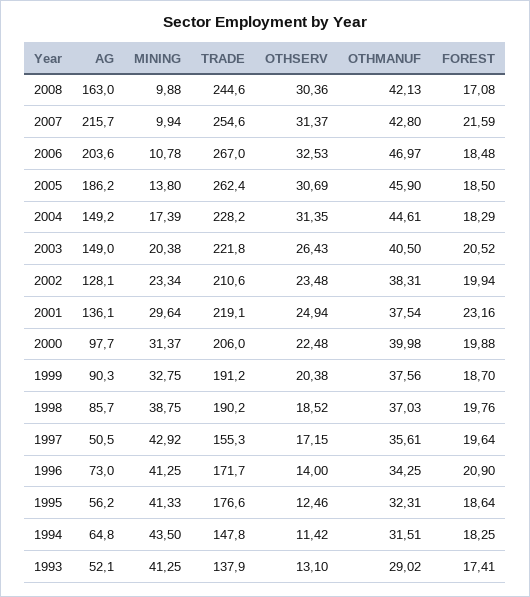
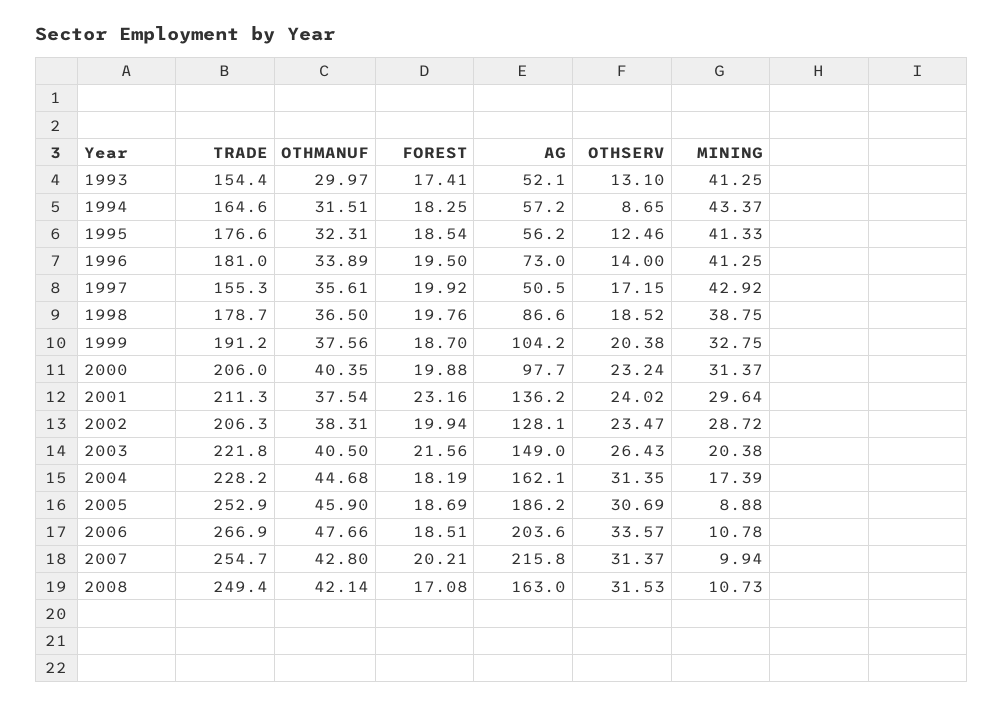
  {
    "AG": {
      "2008": 163,
-     "2007": 215.7,
+     "2007": 215.8,
      "2006": 203.6,
      "2005": 186.2,
-     "2004": 149.2,
+     "2004": 162.1,
      "2003": 149,
      "2002": 128.1,
-     "2001": 136.1,
+     "2001": 136.2,
      "2000": 97.7,
-     "1999": 90.3,
+     "1999": 104.2,
-     "1998": 85.7,
+     "1998": 86.6,
      "1997": 50.5,
      "1996": 73,
      "1995": 56.2,
-     "1994": 64.8,
+     "1994": 57.2,
      "1993": 52.1
    },
    "MINING": {
-     "2008": 9.88,
+     "2008": 10.73,
      "2007": 9.94,
      "2006": 10.78,
-     "2005": 13.8,
+     "2005": 8.88,
      "2004": 17.39,
      "2003": 20.38,
-     "2002": 23.34,
+     "2002": 28.72,
      "2001": 29.64,
      "2000": 31.37,
      "1999": 32.75,
      "1998": 38.75,
      "1997": 42.92,
      "1996": 41.25,
      "1995": 41.33,
-     "1994": 43.5,
+     "1994": 43.37,
      "1993": 41.25
    },
    "TRADE": {
-     "2008": 244.6,
+     "2008": 249.4,
-     "2007": 254.6,
+     "2007": 254.7,
-     "2006": 267,
+     "2006": 266.9,
-     "2005": 262.4,
+     "2005": 252.9,
      "2004": 228.2,
      "2003": 221.8,
-     "2002": 210.6,
+     "2002": 206.3,
-     "2001": 219.1,
+     "2001": 211.3,
      "2000": 206,
      "1999": 191.2,
-     "1998": 190.2,
+     "1998": 178.7,
      "1997": 155.3,
-     "1996": 171.7,
+     "1996": 181,
      "1995": 176.6,
-     "1994": 147.8,
+     "1994": 164.6,
-     "1993": 137.9
+     "1993": 154.4
    },
    "OTHSERV": {
-     "2008": 30.36,
+     "2008": 31.53,
      "2007": 31.37,
-     "2006": 32.53,
+     "2006": 33.57,
      "2005": 30.69,
      "2004": 31.35,
      "2003": 26.43,
-     "2002": 23.48,
+     "2002": 23.47,
-     "2001": 24.94,
+     "2001": 24.02,
-     "2000": 22.48,
+     "2000": 23.24,
      "1999": 20.38,
      "1998": 18.52,
      "1997": 17.15,
      "1996": 14,
      "1995": 12.46,
-     "1994": 11.42,
+     "1994": 8.65,
      "1993": 13.1
    },
    "OTHMANUF": {
-     "2008": 42.13,
+     "2008": 42.14,
      "2007": 42.8,
-     "2006": 46.97,
+     "2006": 47.66,
      "2005": 45.9,
-     "2004": 44.61,
+     "2004": 44.68,
      "2003": 40.5,
      "2002": 38.31,
      "2001": 37.54,
-     "2000": 39.98,
+     "2000": 40.35,
      "1999": 37.56,
-     "1998": 37.03,
+     "1998": 36.5,
      "1997": 35.61,
-     "1996": 34.25,
+     "1996": 33.89,
      "1995": 32.31,
      "1994": 31.51,
-     "1993": 29.02
+     "1993": 29.97
    },
    "FOREST": {
      "2008": 17.08,
-     "2007": 21.59,
+     "2007": 20.21,
-     "2006": 18.48,
+     "2006": 18.51,
-     "2005": 18.5,
+     "2005": 18.69,
-     "2004": 18.29,
+     "2004": 18.19,
-     "2003": 20.52,
+     "2003": 21.56,
      "2002": 19.94,
      "2001": 23.16,
      "2000": 19.88,
      "1999": 18.7,
      "1998": 19.76,
-     "1997": 19.64,
+     "1997": 19.92,
-     "1996": 20.9,
+     "1996": 19.5,
-     "1995": 18.64,
+     "1995": 18.54,
      "1994": 18.25,
      "1993": 17.41
    }
  }

